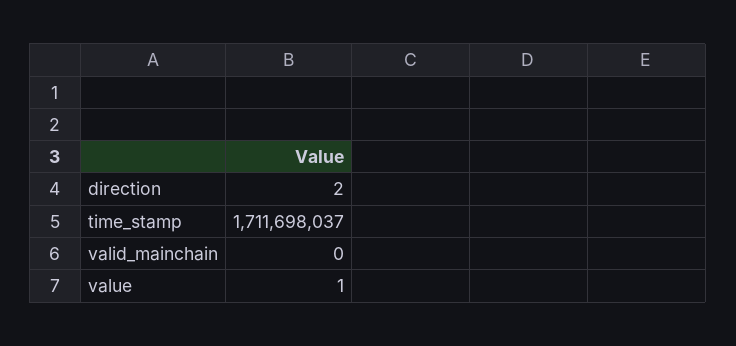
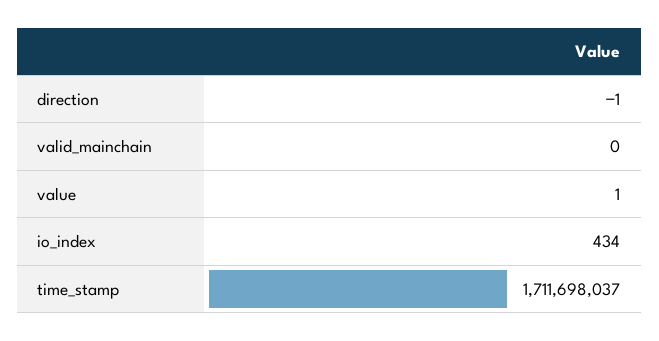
  {
-   "direction": 2,
+   "direction": -1,
    "time_stamp": 1711698037,
    "valid_mainchain": 0,
-   "value": 1
+   "value": 1,
+   "io_index": 434
  }

